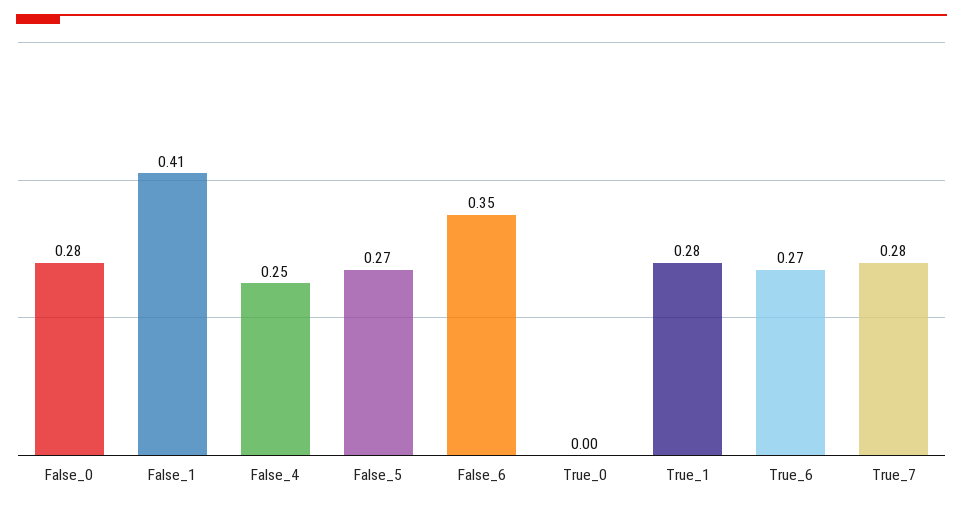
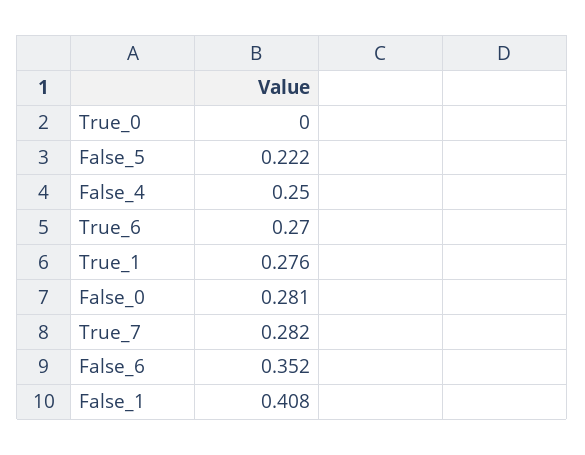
  {
    "False_0": 0.281,
    "False_1": 0.408,
    "False_4": 0.25,
-   "False_5": 0.27,
+   "False_5": 0.222,
    "False_6": 0.352,
    "True_0": 0,
    "True_1": 0.276,
    "True_6": 0.27,
    "True_7": 0.282
  }

